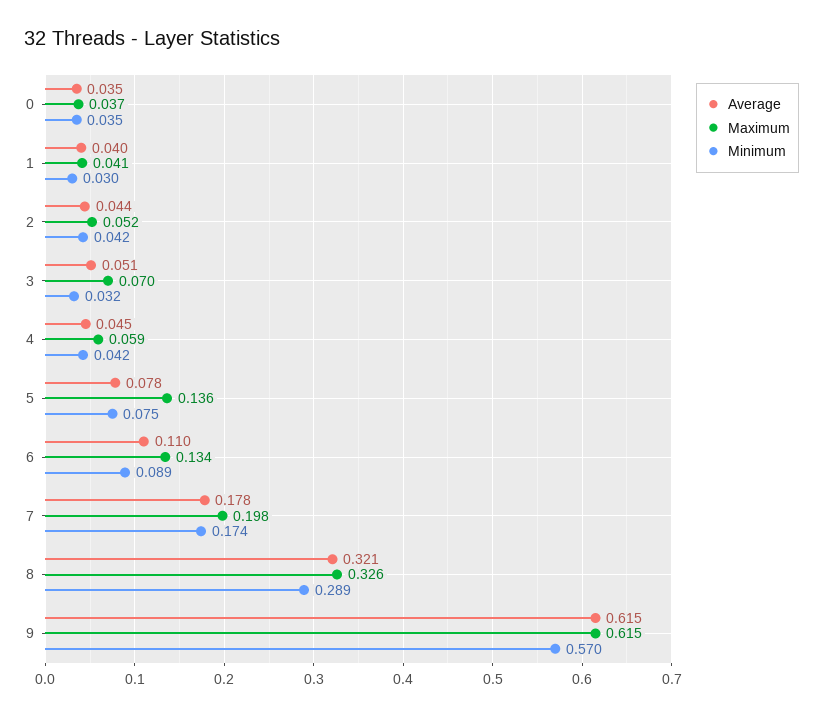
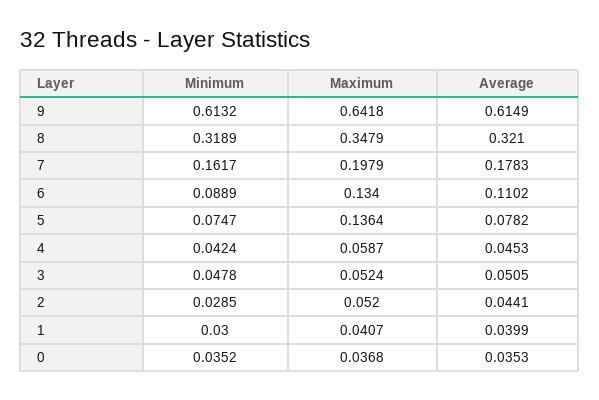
  {
    "Average": {
      "0": 0.0353,
      "1": 0.0399,
      "2": 0.0441,
      "3": 0.0505,
      "4": 0.0453,
      "5": 0.0782,
      "6": 0.1102,
      "7": 0.1783,
      "8": 0.321,
      "9": 0.6149
    },
    "Maximum": {
      "0": 0.0368,
      "1": 0.0407,
      "2": 0.052,
-     "3": 0.07,
+     "3": 0.0524,
      "4": 0.0587,
      "5": 0.1364,
      "6": 0.134,
      "7": 0.1979,
-     "8": 0.326,
+     "8": 0.3479,
-     "9": 0.615
+     "9": 0.6418
    },
    "Minimum": {
      "0": 0.0352,
      "1": 0.03,
-     "2": 0.042,
+     "2": 0.0285,
-     "3": 0.032,
+     "3": 0.0478,
      "4": 0.0424,
      "5": 0.0747,
      "6": 0.0889,
-     "7": 0.174,
+     "7": 0.1617,
-     "8": 0.289,
+     "8": 0.3189,
-     "9": 0.57
+     "9": 0.6132
    }
  }

